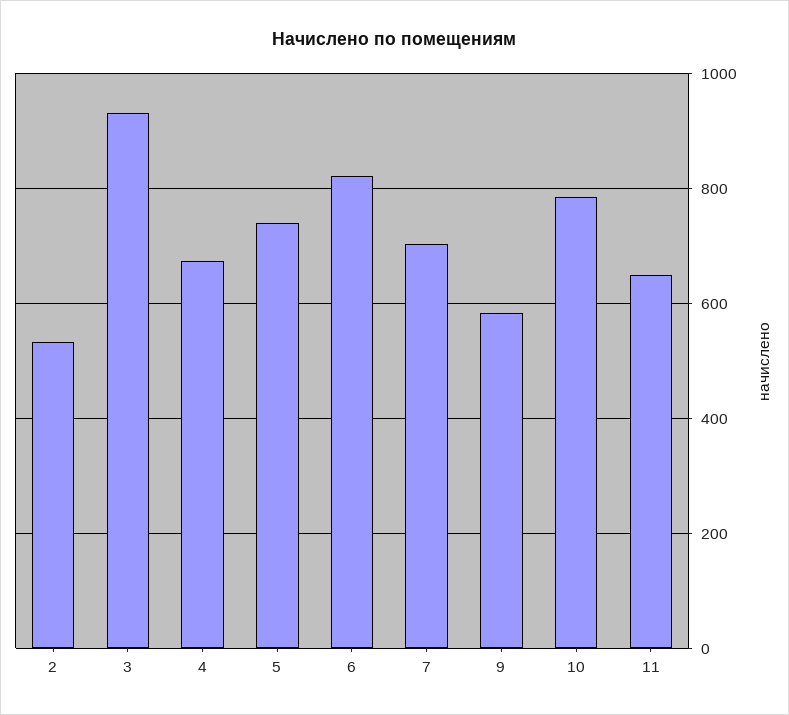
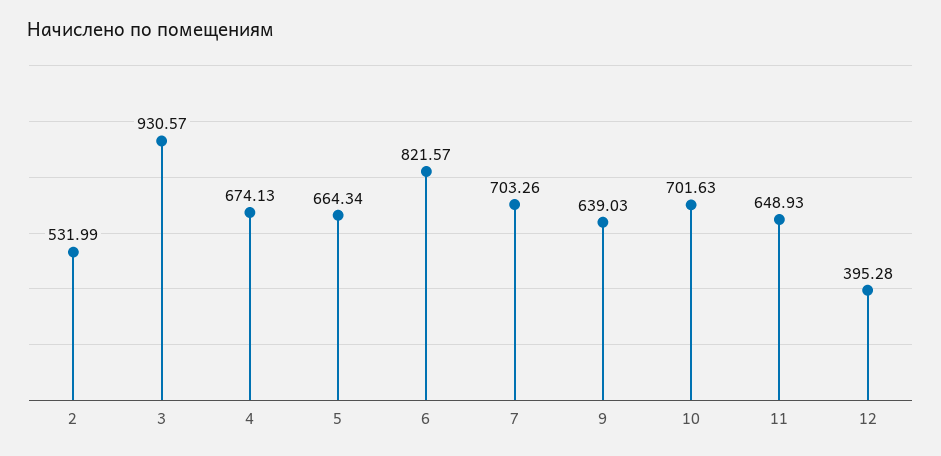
  {
    "2": 531.99,
    "3": 930.57,
    "4": 674.13,
-   "5": 740,
+   "5": 664.34,
    "6": 821.57,
    "7": 703.26,
-   "9": 580,
+   "9": 639.03,
-   "10": 780,
+   "10": 701.63,
-   "11": 648.93
+   "11": 648.93,
+   "12": 395.28
  }

